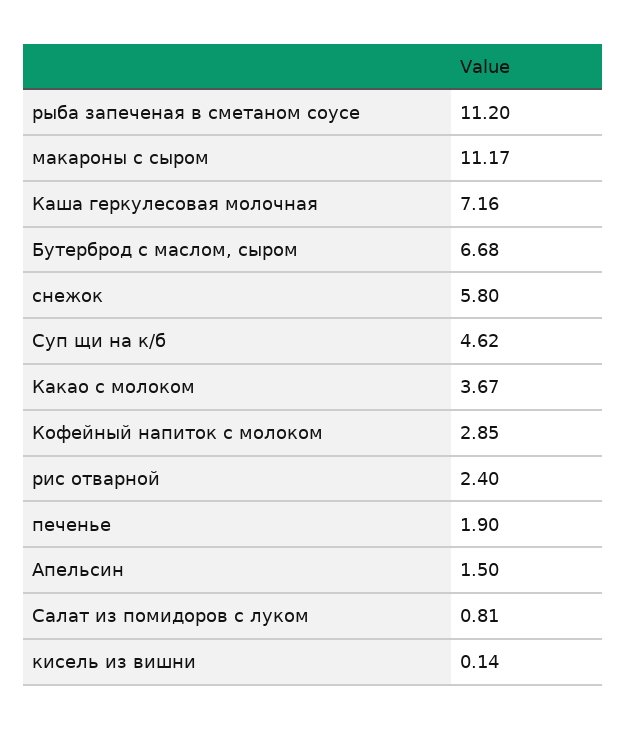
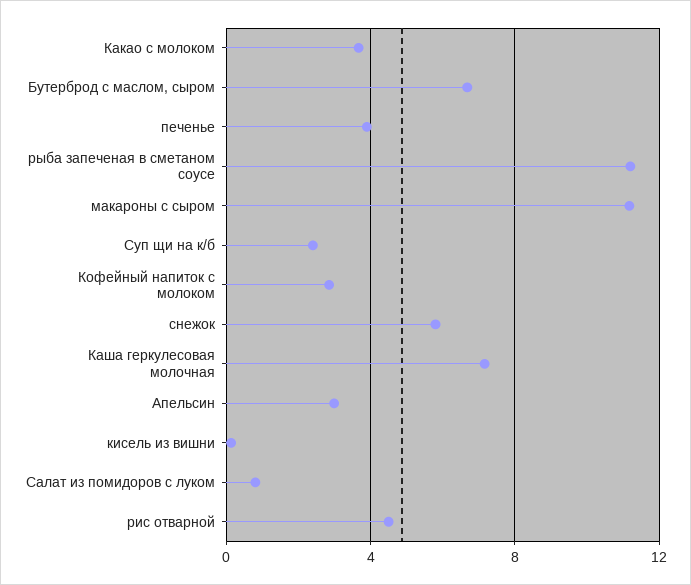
  {
    "рыба запеченая в сметаном соусе": 11.2,
    "макароны с сыром": 11.17,
    "Каша геркулесовая молочная": 7.16,
    "Бутерброд с маслом, сыром": 6.68,
    "снежок": 5.8,
-   "Суп щи на к/б": 4.62,
+   "Суп щи на к/б": 2.5,
    "Какао с молоком": 3.67,
    "Кофейный напиток с молоком": 2.85,
-   "рис отварной": 2.4,
+   "рис отварной": 4.5,
-   "печенье": 1.9,
+   "печенье": 4,
-   "Апельсин": 1.5,
+   "Апельсин": 3,
    "Салат из помидоров с луком": 0.81,
    "кисель из вишни": 0.14
  }

